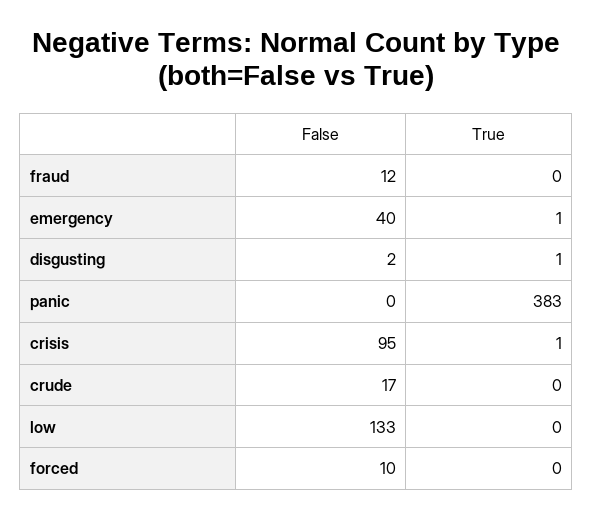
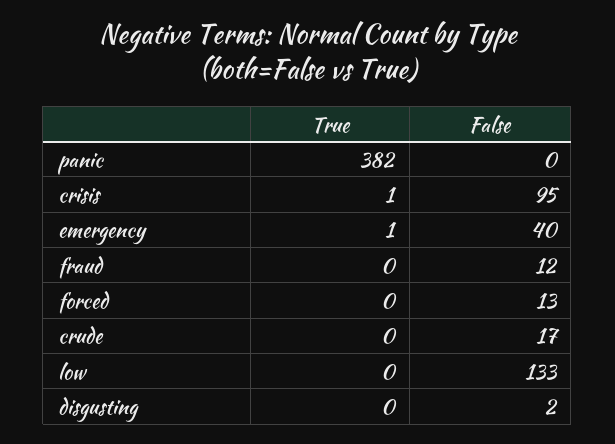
  {
    "False": {
      "fraud": 12,
      "emergency": 40,
      "disgusting": 2,
      "panic": 0,
      "crisis": 95,
      "crude": 17,
      "low": 133,
-     "forced": 10
+     "forced": 13
    },
    "True": {
      "fraud": 0,
      "emergency": 1,
-     "disgusting": 1,
+     "disgusting": 0,
-     "panic": 383,
+     "panic": 382,
      "crisis": 1,
      "crude": 0,
      "low": 0,
      "forced": 0
    }
  }

